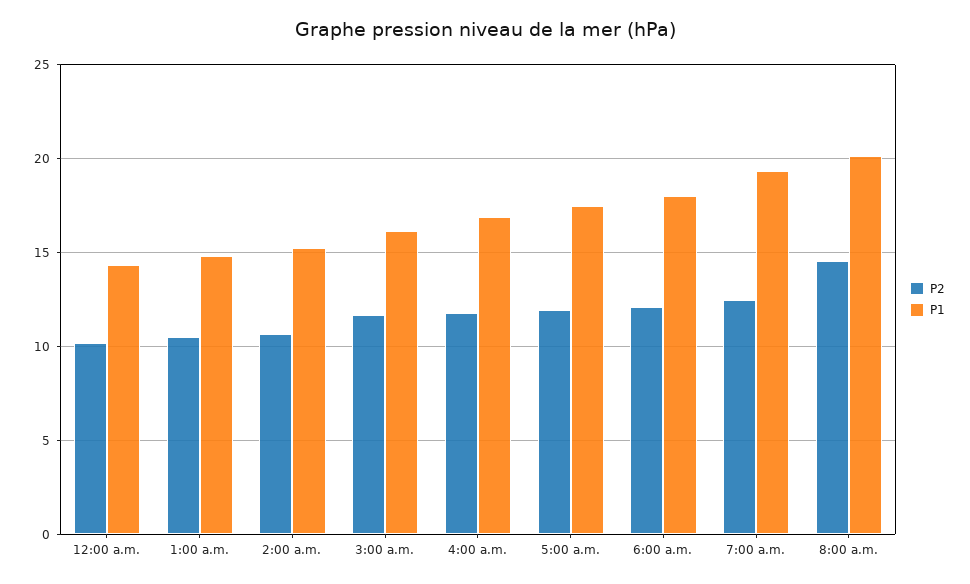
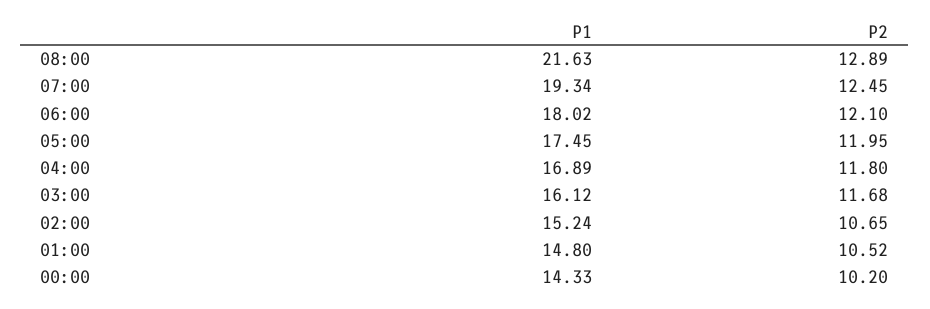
  {
    "P2": {
      "12:00 a.m.": 10.2,
      "1:00 a.m.": 10.52,
      "2:00 a.m.": 10.65,
      "3:00 a.m.": 11.68,
      "4:00 a.m.": 11.8,
      "5:00 a.m.": 11.95,
      "6:00 a.m.": 12.1,
      "7:00 a.m.": 12.45,
-     "8:00 a.m.": 14.5
+     "8:00 a.m.": 12.89
    },
    "P1": {
      "12:00 a.m.": 14.33,
      "1:00 a.m.": 14.8,
      "2:00 a.m.": 15.24,
      "3:00 a.m.": 16.12,
      "4:00 a.m.": 16.89,
      "5:00 a.m.": 17.45,
      "6:00 a.m.": 18.02,
      "7:00 a.m.": 19.34,
-     "8:00 a.m.": 20
+     "8:00 a.m.": 21.63
    }
  }

